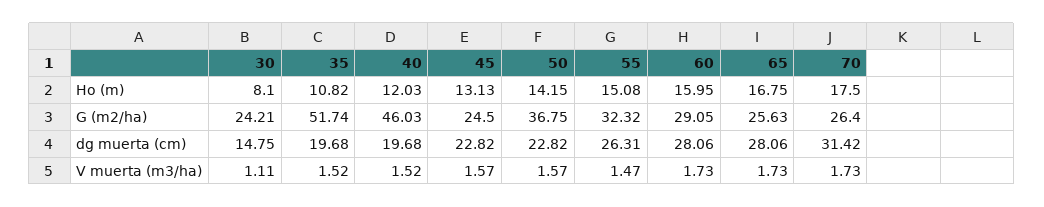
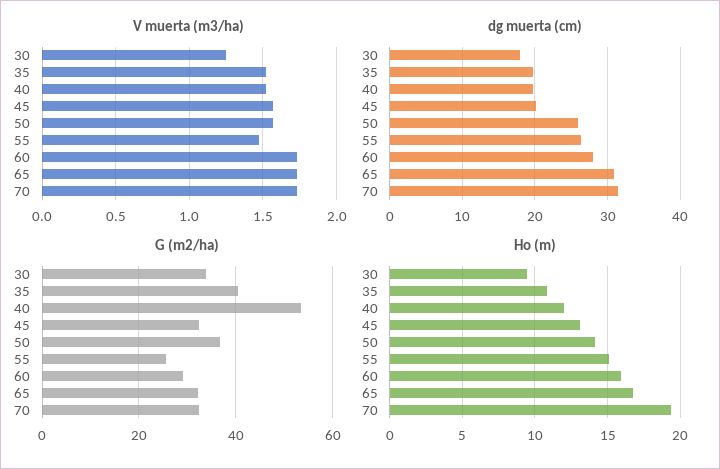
  {
    "Ho (m)": {
-     "30": 8.1,
+     "30": 9.5,
      "35": 10.82,
      "40": 12.03,
      "45": 13.13,
      "50": 14.15,
      "55": 15.08,
      "60": 15.95,
      "65": 16.75,
-     "70": 17.5
+     "70": 19.5
    },
    "G (m2/ha)": {
-     "30": 24.21,
+     "30": 34,
-     "35": 51.74,
+     "35": 40,
-     "40": 46.03,
+     "40": 54,
-     "45": 24.5,
+     "45": 32,
      "50": 36.75,
-     "55": 32.32,
+     "55": 26,
      "60": 29.05,
-     "65": 25.63,
+     "65": 32,
-     "70": 26.4
+     "70": 32
    },
    "dg muerta (cm)": {
-     "30": 14.75,
+     "30": 18,
      "35": 19.68,
      "40": 19.68,
-     "45": 22.82,
+     "45": 20,
-     "50": 22.82,
+     "50": 26,
      "55": 26.31,
      "60": 28.06,
-     "65": 28.06,
+     "65": 31,
      "70": 31.42
    },
    "V muerta (m3/ha)": {
-     "30": 1.11,
+     "30": 1.25,
      "35": 1.52,
      "40": 1.52,
      "45": 1.57,
      "50": 1.57,
      "55": 1.47,
      "60": 1.73,
      "65": 1.73,
      "70": 1.73
    }
  }

